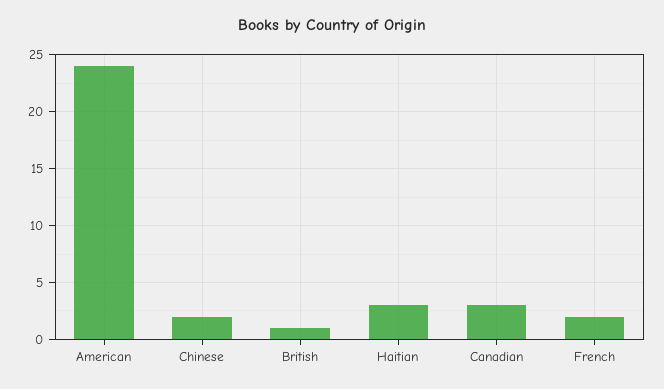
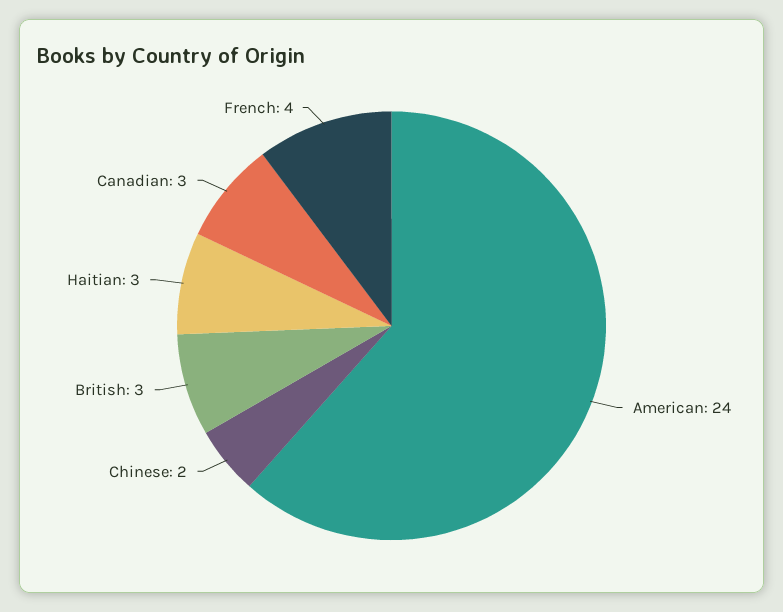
  {
    "American": 24,
    "Chinese": 2,
-   "British": 1,
+   "British": 3,
    "Haitian": 3,
    "Canadian": 3,
-   "French": 2
+   "French": 4
  }

